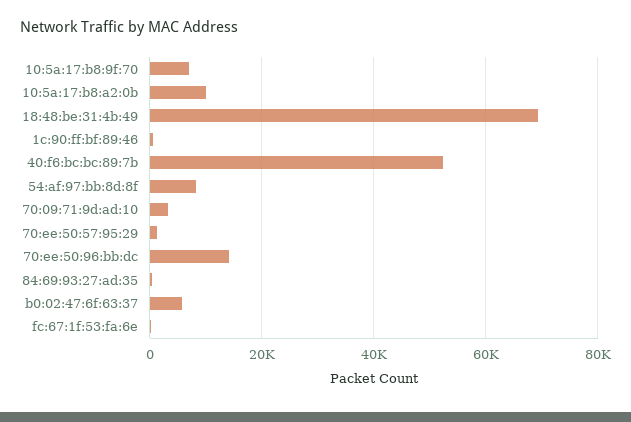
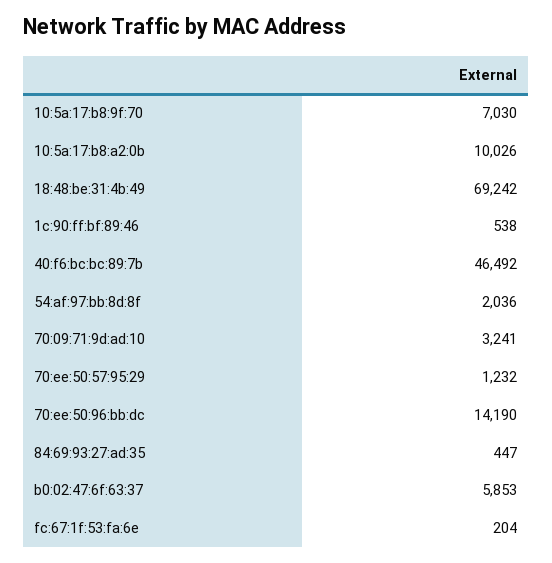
  {
    "10:5a:17:b8:9f:70": 7030,
    "10:5a:17:b8:a2:0b": 10026,
    "18:48:be:31:4b:49": 69242,
    "1c:90:ff:bf:89:46": 538,
-   "40:f6:bc:bc:89:7b": 52000,
+   "40:f6:bc:bc:89:7b": 46492,
-   "54:af:97:bb:8d:8f": 8000,
+   "54:af:97:bb:8d:8f": 2036,
    "70:09:71:9d:ad:10": 3241,
    "70:ee:50:57:95:29": 1232,
    "70:ee:50:96:bb:dc": 14190,
    "84:69:93:27:ad:35": 447,
    "b0:02:47:6f:63:37": 5853,
    "fc:67:1f:53:fa:6e": 204
  }

